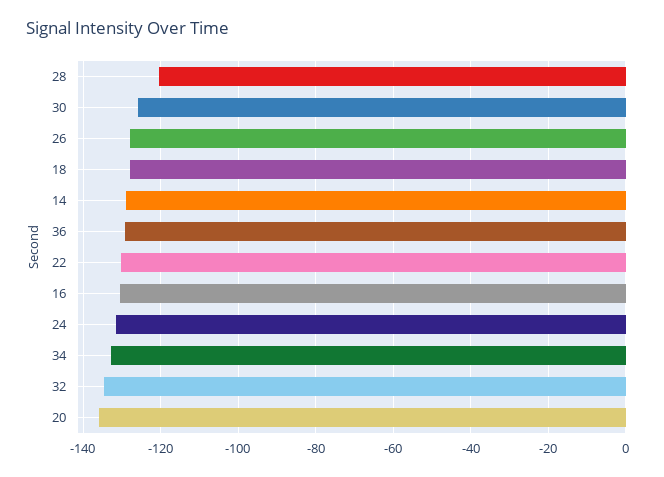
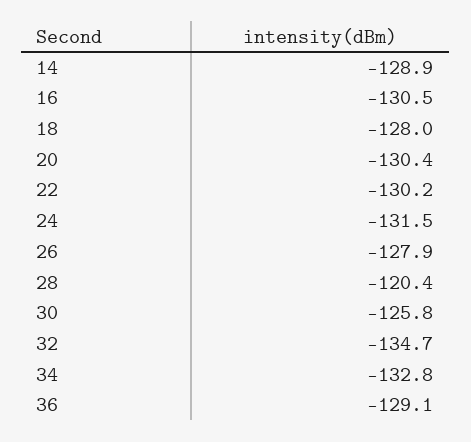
  {
    "28": -120.4,
    "30": -125.8,
    "26": -127.9,
    "18": -128,
    "14": -128.9,
    "36": -129.1,
    "22": -130.2,
    "16": -130.5,
    "24": -131.5,
    "34": -132.8,
    "32": -134.7,
-   "20": -136
+   "20": -130.4
  }

